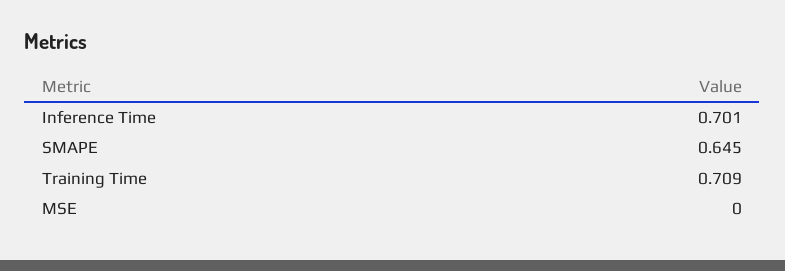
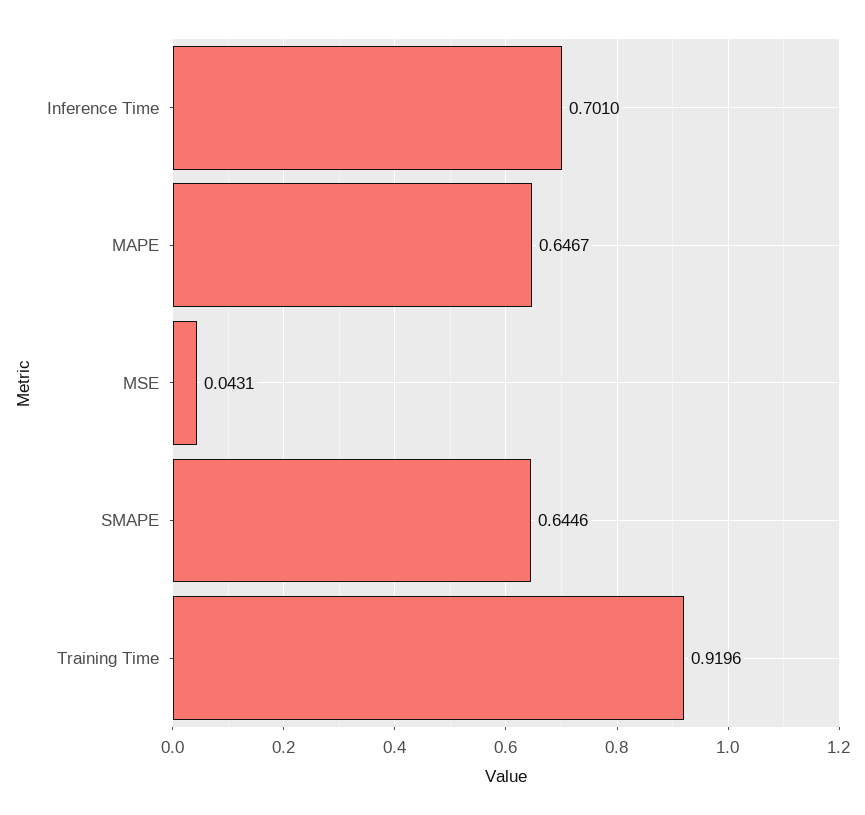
  {
    "Inference Time": 0.701,
    "SMAPE": 0.6446,
-   "Training Time": 0.709,
+   "Training Time": 0.9196,
-   "MSE": 0
+   "MSE": 0.0431,
+   "MAPE": 0.6467
  }

